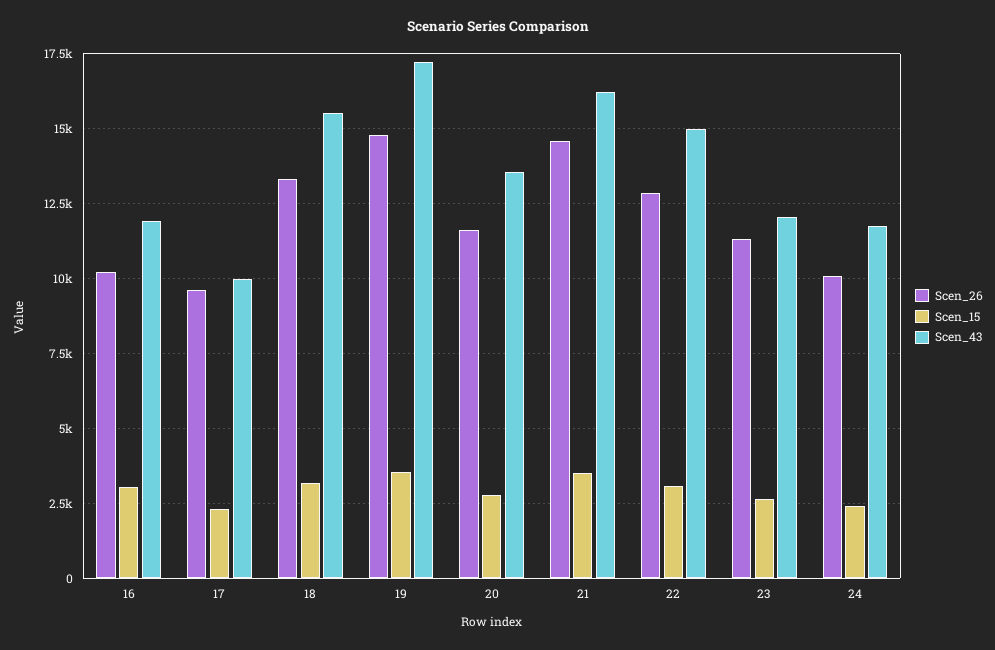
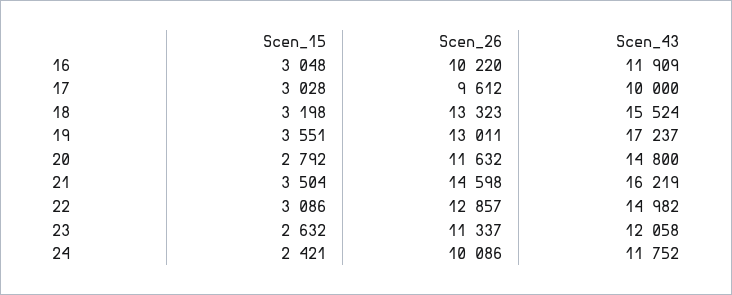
  {
    "Scen_26": {
      "16": 10220,
      "17": 9612,
      "18": 13323,
-     "19": 14750,
+     "19": 13011,
      "20": 11632,
      "21": 14598,
      "22": 12857,
      "23": 11337,
      "24": 10086
    },
    "Scen_15": {
      "16": 3048,
-     "17": 2250,
+     "17": 3028,
      "18": 3198,
      "19": 3551,
      "20": 2792,
      "21": 3504,
      "22": 3086,
      "23": 2632,
      "24": 2421
    },
    "Scen_43": {
      "16": 11909,
      "17": 10000,
      "18": 15524,
      "19": 17237,
-     "20": 13500,
+     "20": 14800,
      "21": 16219,
      "22": 14982,
      "23": 12058,
      "24": 11752
    }
  }

